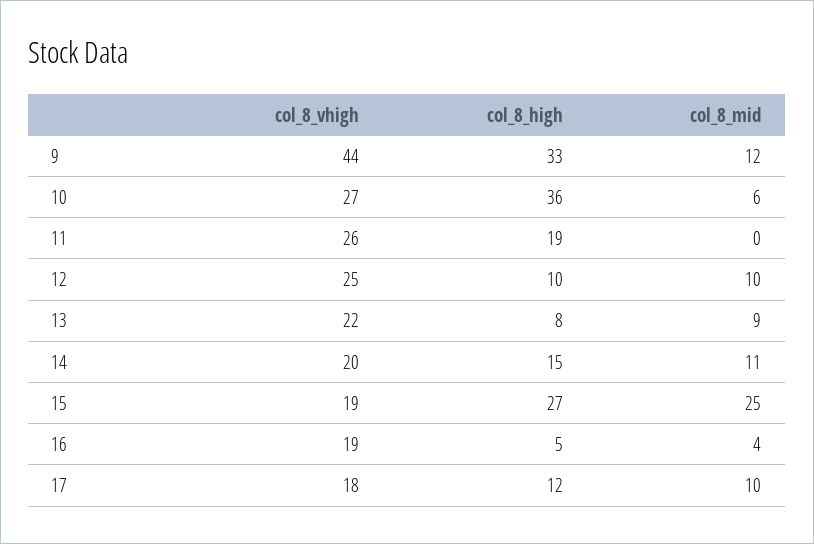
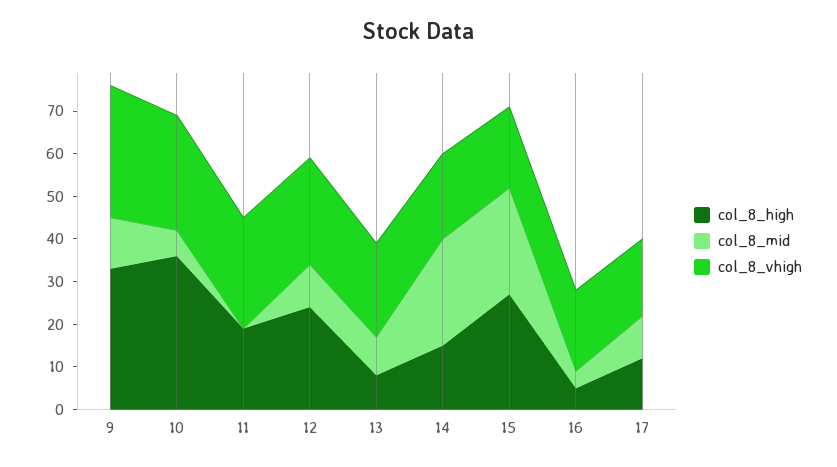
  {
    "col_8_vhigh": {
-     "9": 44,
+     "9": 30,
      "10": 27,
      "11": 26,
      "12": 25,
      "13": 22,
      "14": 20,
      "15": 19,
      "16": 19,
      "17": 18
    },
    "col_8_high": {
      "9": 33,
      "10": 36,
      "11": 19,
-     "12": 10,
+     "12": 25,
      "13": 8,
      "14": 15,
      "15": 27,
      "16": 5,
      "17": 12
    },
    "col_8_mid": {
      "9": 12,
      "10": 6,
      "11": 0,
      "12": 10,
      "13": 9,
-     "14": 11,
+     "14": 25,
      "15": 25,
      "16": 4,
      "17": 10
    }
  }

